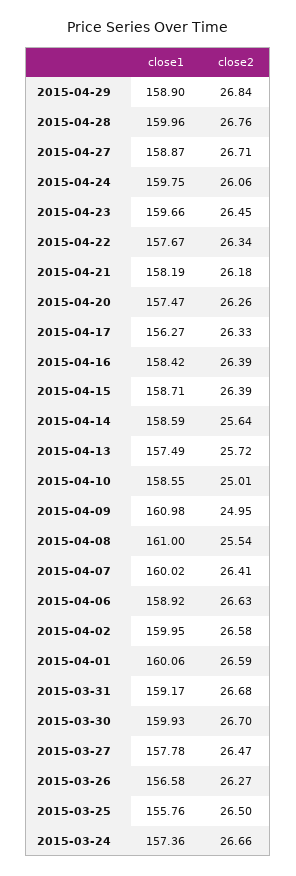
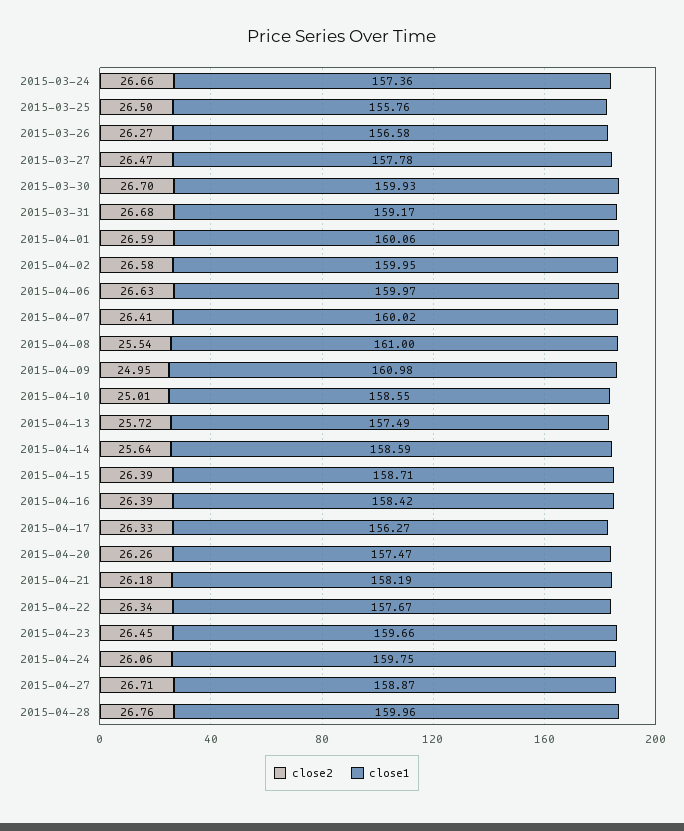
  {
    "close1": {
-     "2015-04-29": 158.9,
      "2015-04-28": 159.96,
      "2015-04-27": 158.87,
      "2015-04-24": 159.75,
      "2015-04-23": 159.66,
      "2015-04-22": 157.67,
      "2015-04-21": 158.19,
      "2015-04-20": 157.47,
      "2015-04-17": 156.27,
      "2015-04-16": 158.42,
      "2015-04-15": 158.71,
      "2015-04-14": 158.59,
      "2015-04-13": 157.49,
      "2015-04-10": 158.55,
      "2015-04-09": 160.98,
      "2015-04-08": 161,
      "2015-04-07": 160.02,
-     "2015-04-06": 158.92,
+     "2015-04-06": 159.97,
      "2015-04-02": 159.95,
      "2015-04-01": 160.06,
      "2015-03-31": 159.17,
      "2015-03-30": 159.93,
      "2015-03-27": 157.78,
      "2015-03-26": 156.58,
      "2015-03-25": 155.76,
      "2015-03-24": 157.36
    },
    "close2": {
-     "2015-04-29": 26.84,
      "2015-04-28": 26.76,
      "2015-04-27": 26.71,
      "2015-04-24": 26.06,
      "2015-04-23": 26.45,
      "2015-04-22": 26.34,
      "2015-04-21": 26.18,
      "2015-04-20": 26.26,
      "2015-04-17": 26.33,
      "2015-04-16": 26.39,
      "2015-04-15": 26.39,
      "2015-04-14": 25.64,
      "2015-04-13": 25.72,
      "2015-04-10": 25.01,
      "2015-04-09": 24.95,
      "2015-04-08": 25.54,
      "2015-04-07": 26.41,
      "2015-04-06": 26.63,
      "2015-04-02": 26.58,
      "2015-04-01": 26.59,
      "2015-03-31": 26.68,
      "2015-03-30": 26.7,
      "2015-03-27": 26.47,
      "2015-03-26": 26.27,
      "2015-03-25": 26.5,
      "2015-03-24": 26.66
    }
  }

